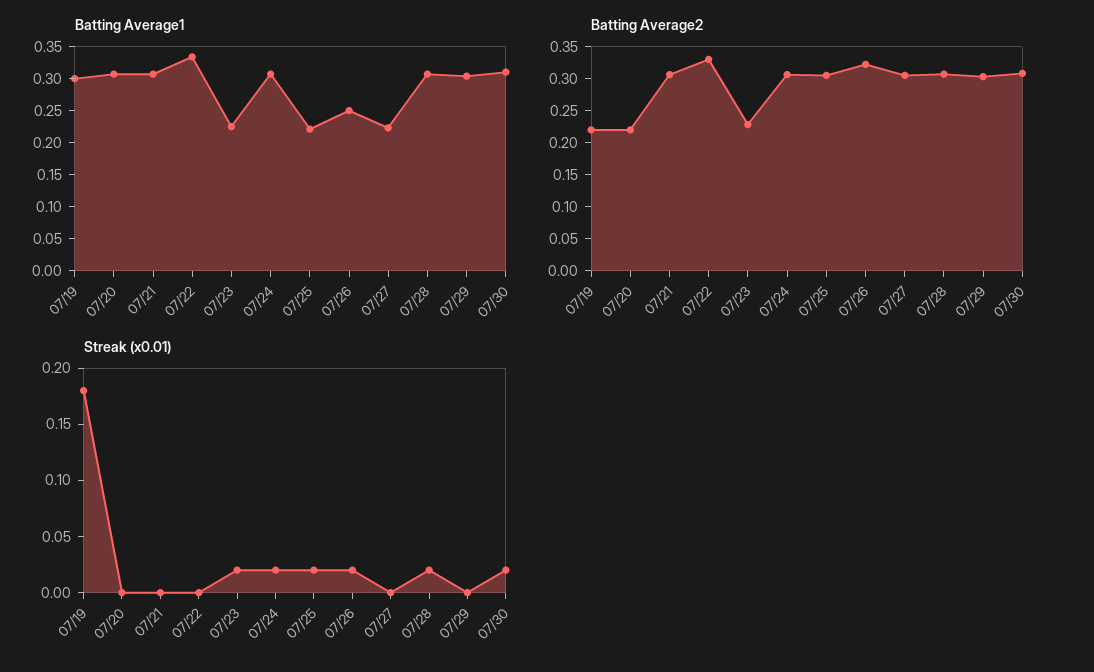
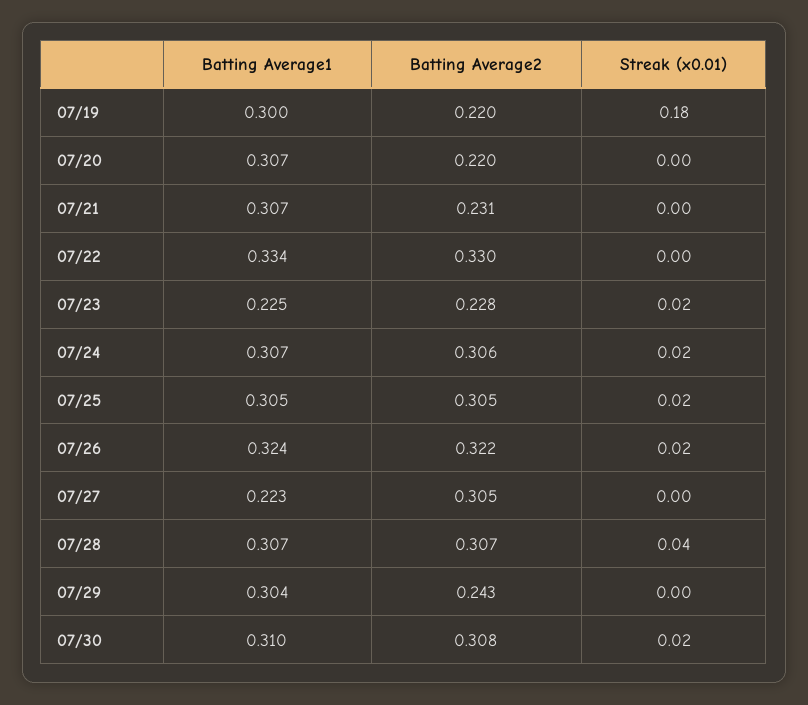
  {
    "Batting Average1": {
      "07/19": 0.3,
      "07/20": 0.307,
      "07/21": 0.307,
      "07/22": 0.334,
      "07/23": 0.225,
      "07/24": 0.307,
-     "07/25": 0.225,
+     "07/25": 0.305,
-     "07/26": 0.25,
+     "07/26": 0.324,
      "07/27": 0.223,
      "07/28": 0.307,
      "07/29": 0.304,
      "07/30": 0.31
    },
    "Batting Average2": {
      "07/19": 0.22,
      "07/20": 0.22,
-     "07/21": 0.3,
+     "07/21": 0.231,
      "07/22": 0.33,
      "07/23": 0.228,
      "07/24": 0.306,
      "07/25": 0.305,
      "07/26": 0.322,
      "07/27": 0.305,
      "07/28": 0.307,
-     "07/29": 0.3,
+     "07/29": 0.243,
      "07/30": 0.308
    },
    "Streak (x0.01)": {
      "07/19": 0.18,
      "07/20": 0,
      "07/21": 0,
      "07/22": 0,
      "07/23": 0.02,
      "07/24": 0.02,
      "07/25": 0.02,
      "07/26": 0.02,
      "07/27": 0,
-     "07/28": 0.02,
+     "07/28": 0.04,
      "07/29": 0,
      "07/30": 0.02
    }
  }

